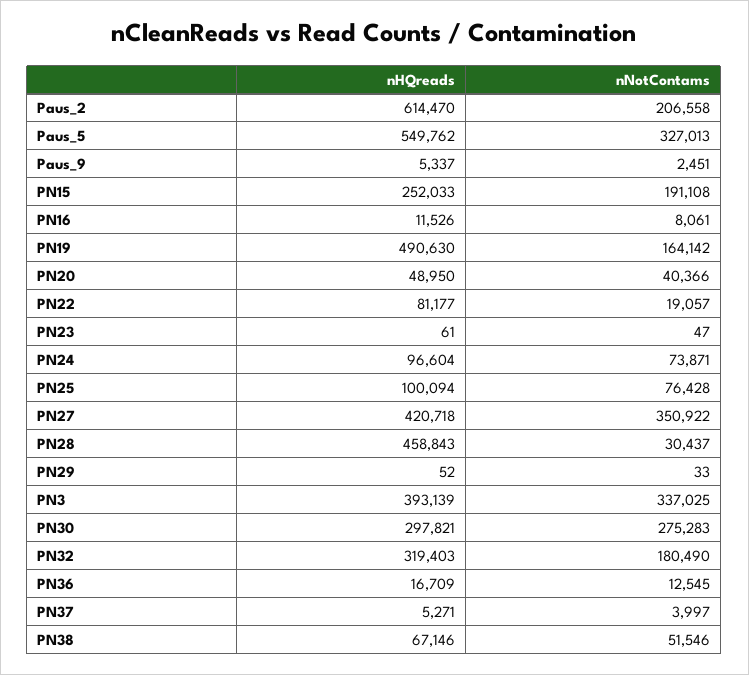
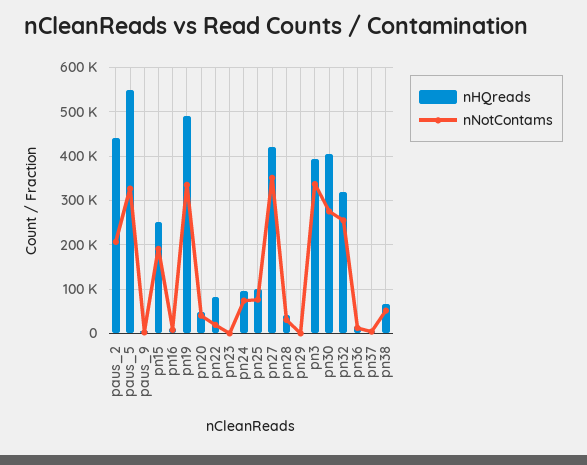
  {
    "nHQreads": {
-     "Paus_2": 614470,
+     "Paus_2": 440000,
      "Paus_5": 549762,
      "Paus_9": 5337,
      "PN15": 252033,
      "PN16": 11526,
      "PN19": 490630,
      "PN20": 48950,
      "PN22": 81177,
      "PN23": 61,
      "PN24": 96604,
      "PN25": 100094,
      "PN27": 420718,
-     "PN28": 458843,
+     "PN28": 40000,
      "PN29": 52,
      "PN3": 393139,
-     "PN30": 297821,
+     "PN30": 400000,
      "PN32": 319403,
      "PN36": 16709,
      "PN37": 5271,
      "PN38": 67146
    },
    "nNotContams": {
      "Paus_2": 206558,
      "Paus_5": 327013,
      "Paus_9": 2451,
      "PN15": 191108,
      "PN16": 8061,
-     "PN19": 164142,
+     "PN19": 340000,
      "PN20": 40366,
      "PN22": 19057,
      "PN23": 47,
      "PN24": 73871,
      "PN25": 76428,
      "PN27": 350922,
      "PN28": 30437,
      "PN29": 33,
      "PN3": 337025,
      "PN30": 275283,
-     "PN32": 180490,
+     "PN32": 260000,
      "PN36": 12545,
      "PN37": 3997,
      "PN38": 51546
    }
  }

